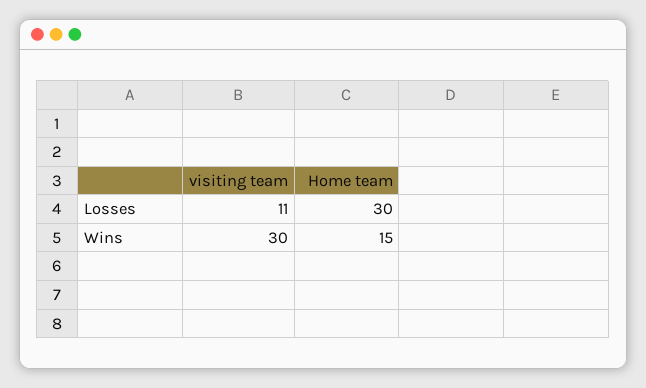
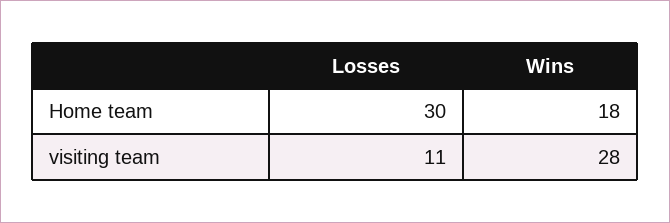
  {
    "visiting team": {
      "Losses": 11,
-     "Wins": 30
+     "Wins": 28
    },
    "Home team": {
      "Losses": 30,
-     "Wins": 15
+     "Wins": 18
    }
  }

